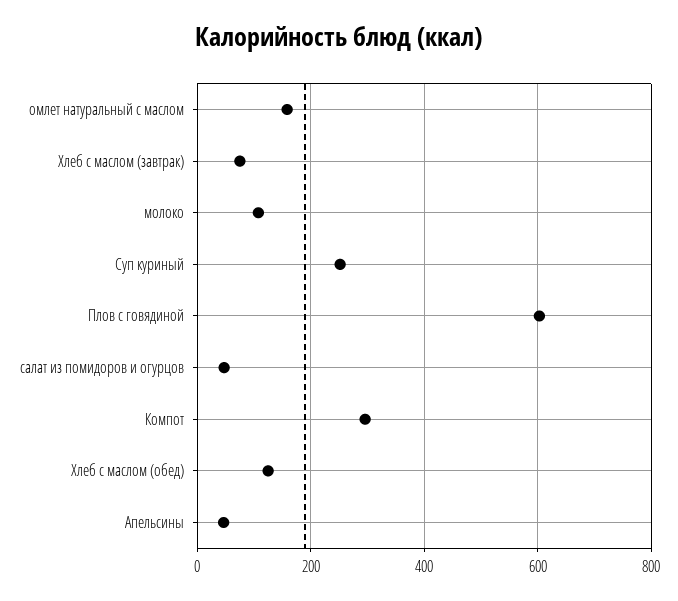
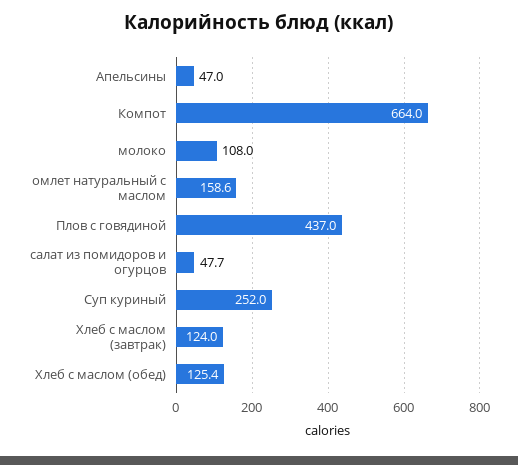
  {
    "омлет натуральный с маслом": 158.6,
-   "Хлеб с маслом (завтрак)": 80,
+   "Хлеб с маслом (завтрак)": 124,
    "молоко": 108,
    "Суп куриный": 252,
-   "Плов с говядиной": 600,
+   "Плов с говядиной": 437,
    "салат из помидоров и огурцов": 47.7,
-   "Компот": 300,
+   "Компот": 664,
    "Хлеб с маслом (обед)": 125.4,
    "Апельсины": 47
  }

